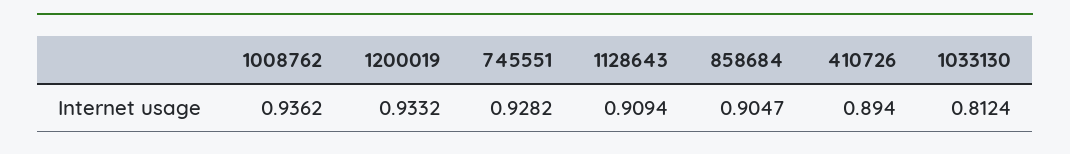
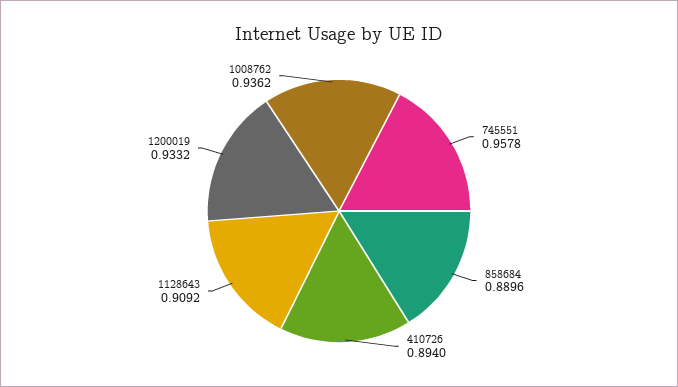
  {
    "1008762": 0.9362,
    "1200019": 0.9332,
-   "745551": 0.9282,
+   "745551": 0.9578,
-   "1128643": 0.9094,
+   "1128643": 0.9092,
-   "858684": 0.9047,
+   "858684": 0.8896,
-   "410726": 0.894,
+   "410726": 0.894
-   "1033130": 0.8124
  }

